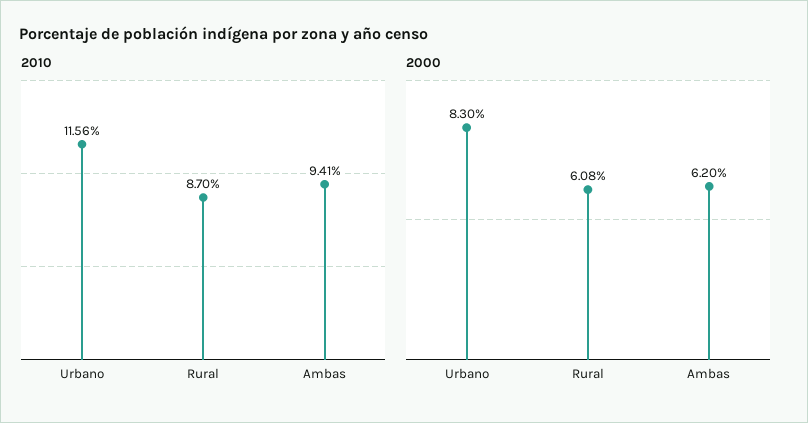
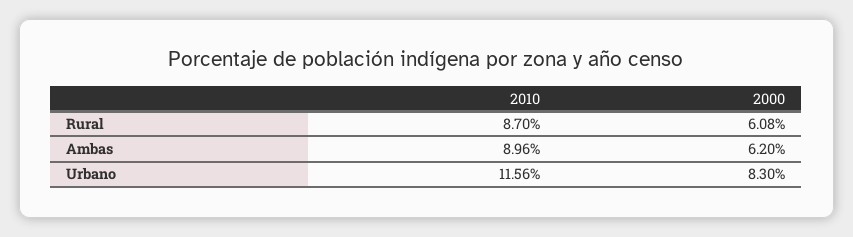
  {
    "2010": {
      "Urbano": 11.56,
      "Rural": 8.7,
-     "Ambas": 9.41
+     "Ambas": 8.96
    },
    "2000": {
      "Urbano": 8.3,
      "Rural": 6.08,
      "Ambas": 6.2
    }
  }

